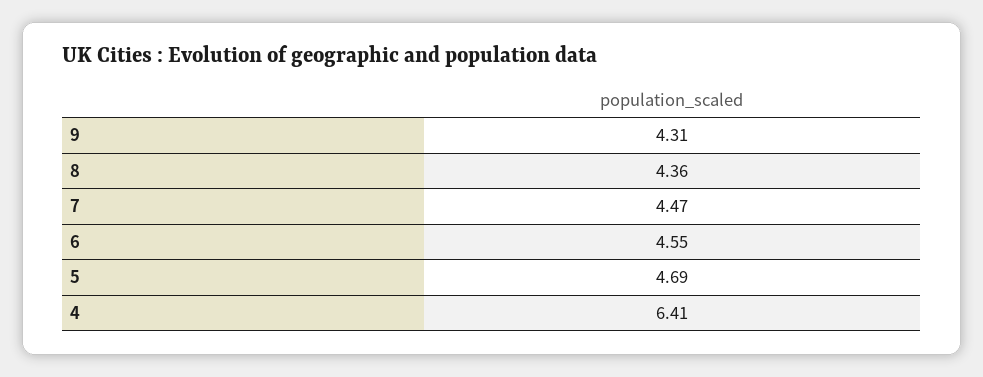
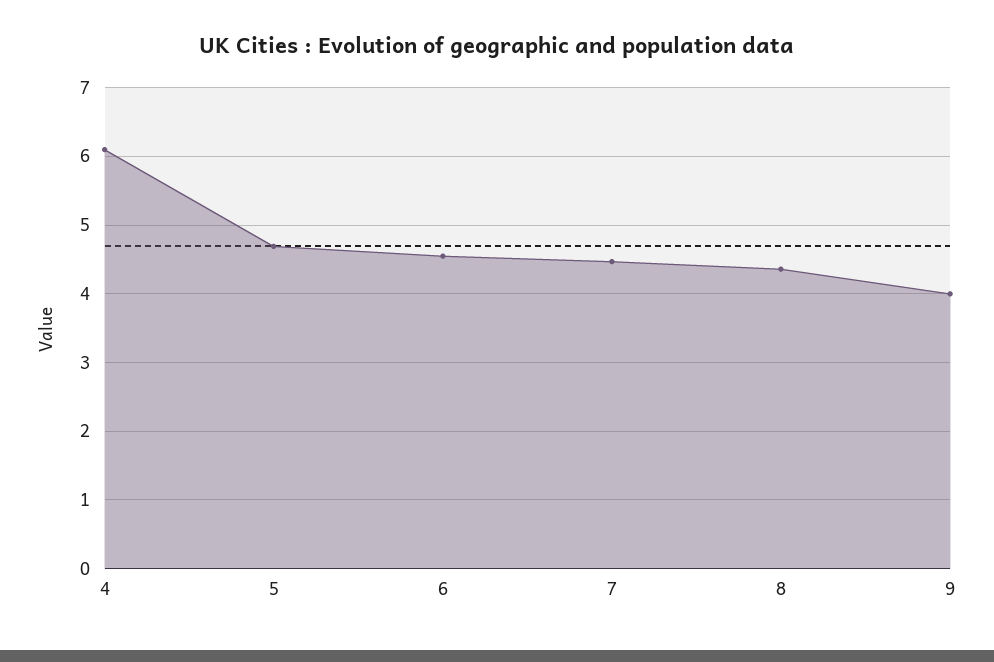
  {
-   "9": 4.31,
+   "9": 4,
    "8": 4.36,
    "7": 4.47,
    "6": 4.55,
    "5": 4.69,
-   "4": 6.41
+   "4": 6.1
  }

